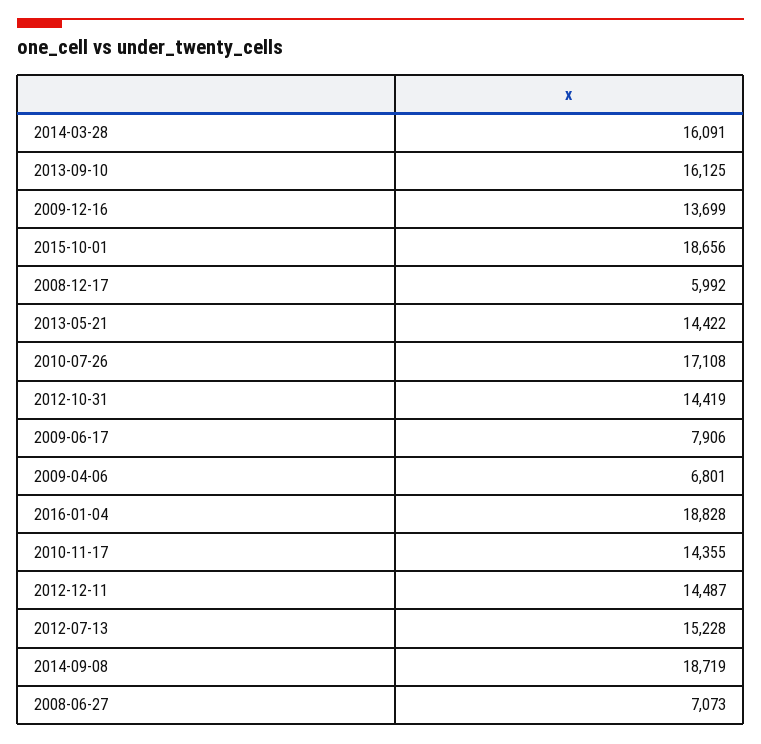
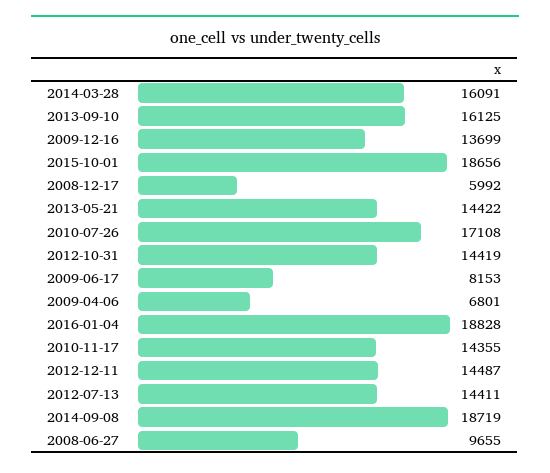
  {
    "2014-03-28": 16091,
    "2013-09-10": 16125,
    "2009-12-16": 13699,
    "2015-10-01": 18656,
    "2008-12-17": 5992,
    "2013-05-21": 14422,
    "2010-07-26": 17108,
    "2012-10-31": 14419,
-   "2009-06-17": 7906,
+   "2009-06-17": 8153,
    "2009-04-06": 6801,
    "2016-01-04": 18828,
    "2010-11-17": 14355,
    "2012-12-11": 14487,
-   "2012-07-13": 15228,
+   "2012-07-13": 14411,
    "2014-09-08": 18719,
-   "2008-06-27": 7073
+   "2008-06-27": 9655
  }

